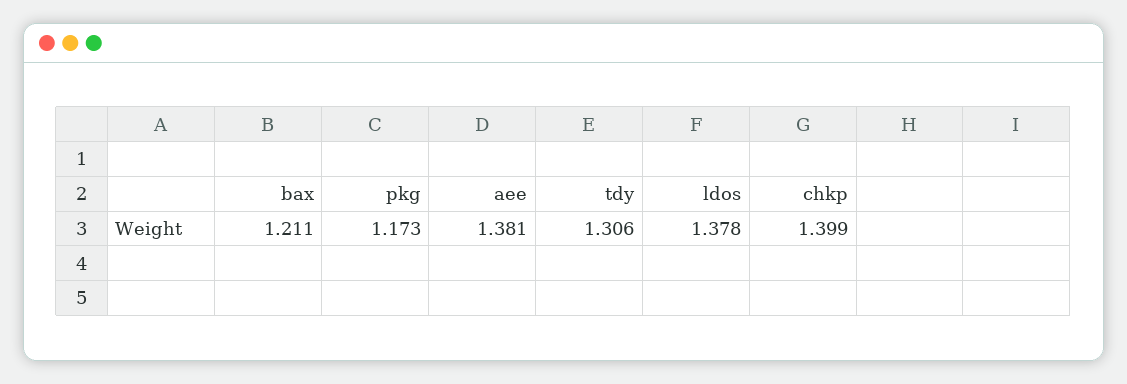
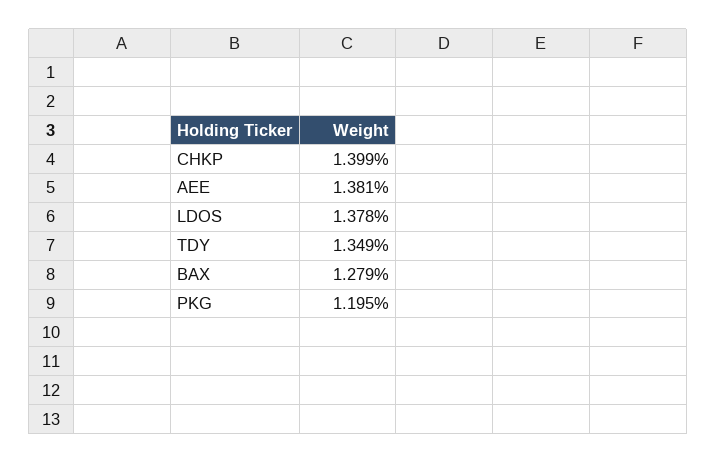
  {
-   "bax": 1.211,
+   "bax": 1.279,
-   "pkg": 1.173,
+   "pkg": 1.195,
    "aee": 1.381,
-   "tdy": 1.306,
+   "tdy": 1.349,
    "ldos": 1.378,
    "chkp": 1.399
  }

